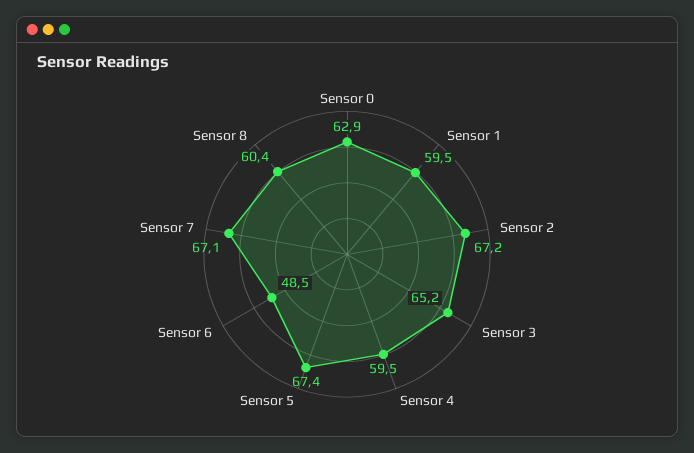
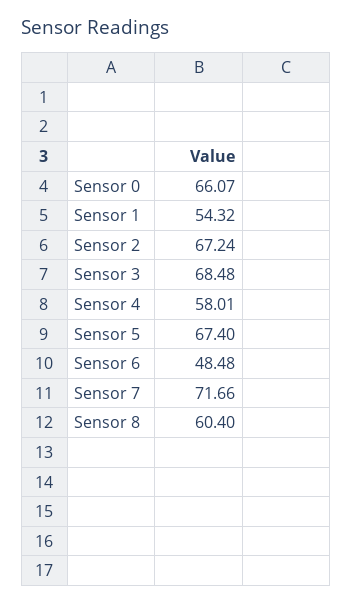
  {
-   "Sensor 0": 62.9,
+   "Sensor 0": 66.07,
-   "Sensor 1": 59.5,
+   "Sensor 1": 54.32,
    "Sensor 2": 67.24,
-   "Sensor 3": 65.2,
+   "Sensor 3": 68.48,
-   "Sensor 4": 59.5,
+   "Sensor 4": 58.01,
    "Sensor 5": 67.4,
    "Sensor 6": 48.48,
-   "Sensor 7": 67.1,
+   "Sensor 7": 71.66,
    "Sensor 8": 60.4
  }

